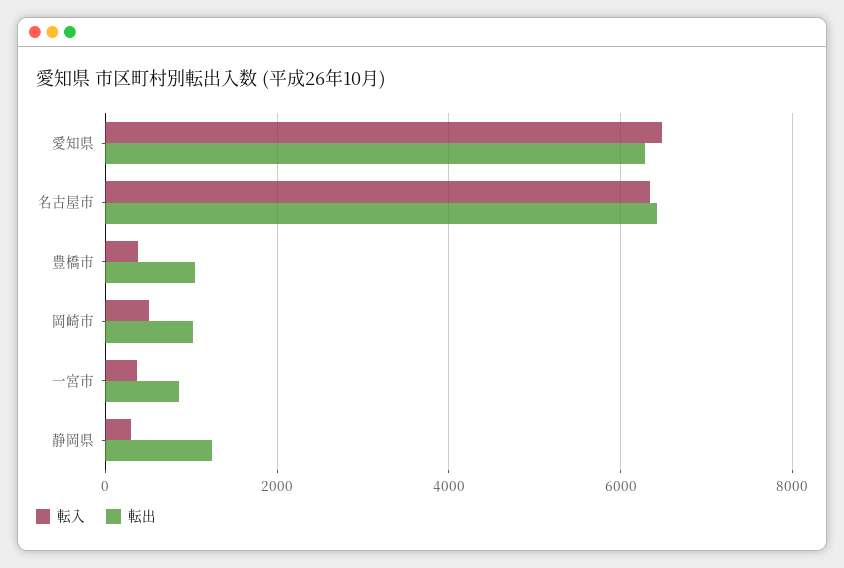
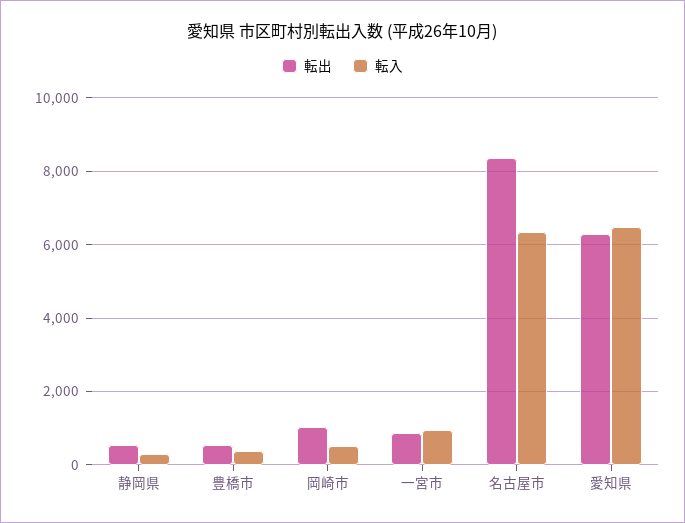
  {
    "転入": {
      "愛知県": 6400,
      "名古屋市": 6400,
      "豊橋市": 400,
      "岡崎市": 600,
-     "一宮市": 400,
+     "一宮市": 1000,
      "静岡県": 400
    },
    "転出": {
      "愛知県": 6200,
-     "名古屋市": 6400,
+     "名古屋市": 8400,
-     "豊橋市": 1000,
+     "豊橋市": 600,
      "岡崎市": 1000,
      "一宮市": 800,
-     "静岡県": 1200
+     "静岡県": 600
    }
  }

